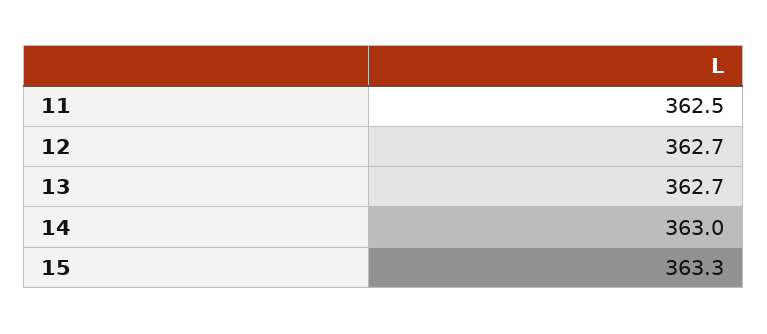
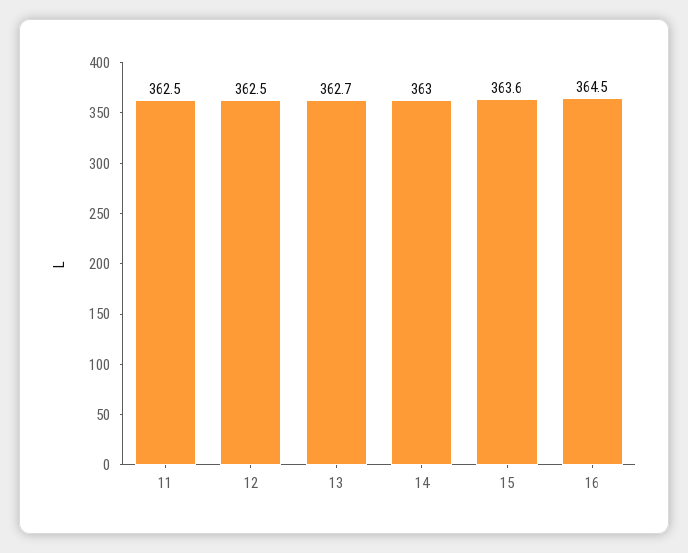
  {
    "11": 362.5,
-   "12": 362.7,
+   "12": 362.5,
    "13": 362.7,
    "14": 363,
-   "15": 363.3
+   "15": 363.6,
+   "16": 364.5
  }

